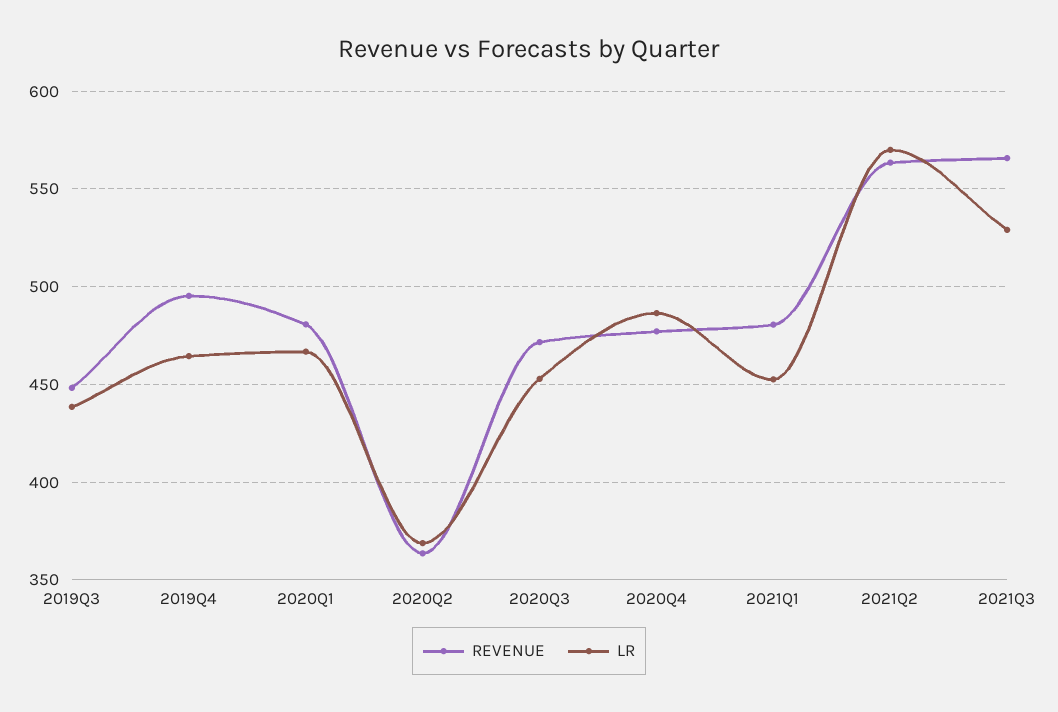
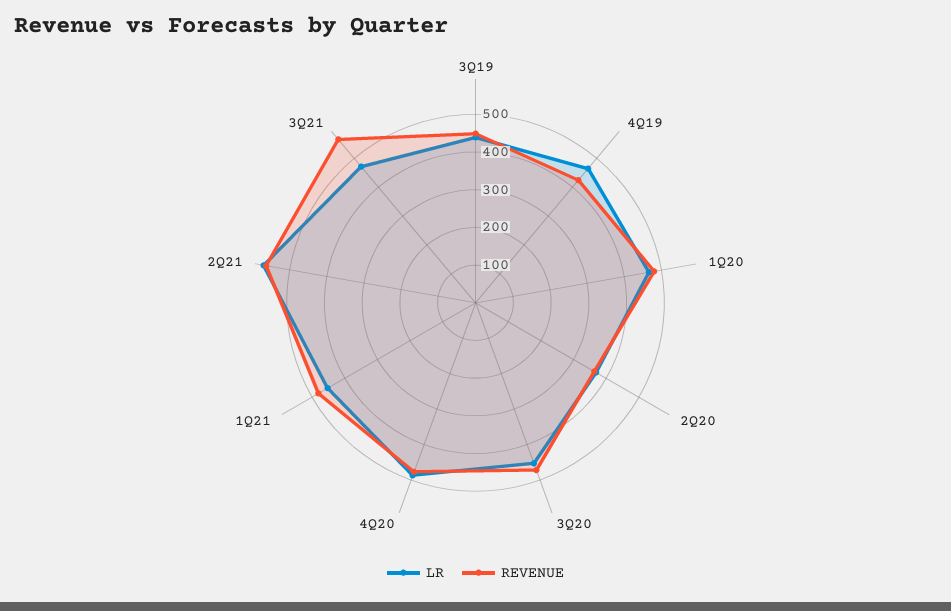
  {
    "REVENUE": {
      "2019Q3": 450,
-     "2019Q4": 495,
+     "2019Q4": 425,
      "2020Q1": 480,
      "2020Q2": 365,
      "2020Q3": 470,
      "2020Q4": 475,
      "2021Q1": 480,
      "2021Q2": 565,
      "2021Q3": 565
    },
    "LR": {
      "2019Q3": 440,
      "2019Q4": 465,
      "2020Q1": 465,
      "2020Q2": 370,
      "2020Q3": 455,
      "2020Q4": 485,
      "2021Q1": 455,
      "2021Q2": 570,
-     "2021Q3": 530
+     "2021Q3": 475
    }
  }

